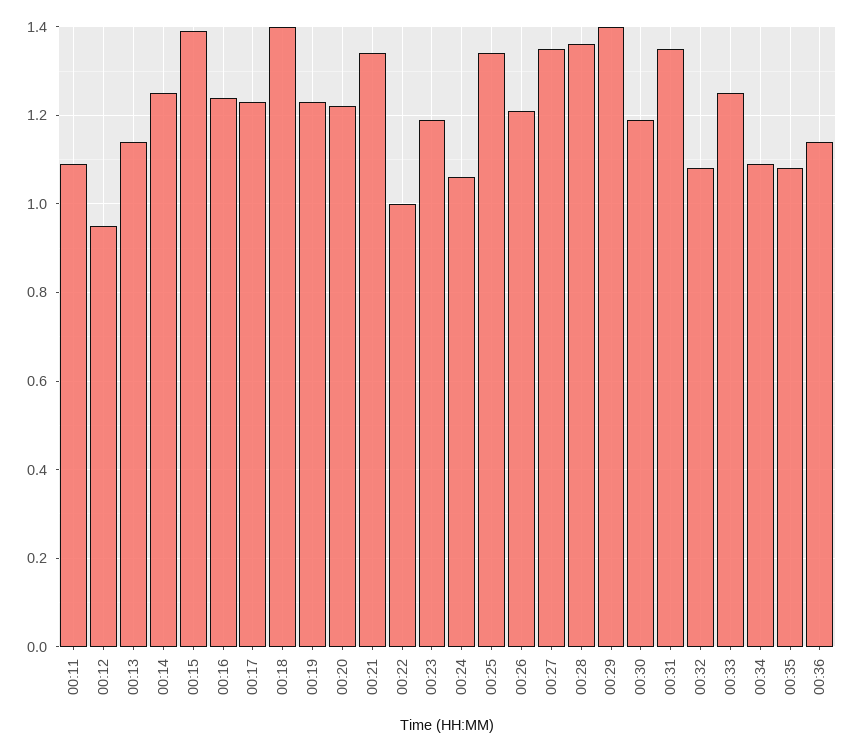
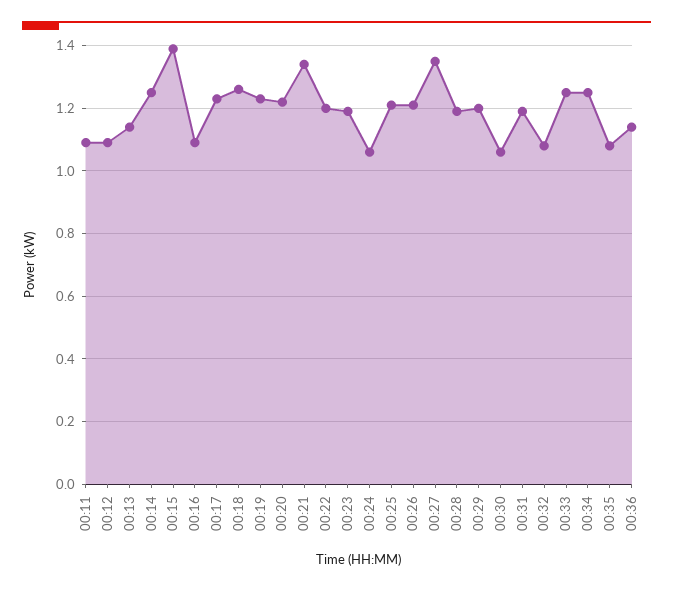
  {
    "00:11": 1.1,
-   "00:12": 0.95,
+   "00:12": 1.1,
    "00:13": 1.15,
    "00:14": 1.25,
    "00:15": 1.4,
-   "00:16": 1.25,
+   "00:16": 1.1,
    "00:17": 1.25,
-   "00:18": 1.4,
+   "00:18": 1.25,
    "00:19": 1.25,
    "00:20": 1.2,
    "00:21": 1.35,
-   "00:22": 1,
+   "00:22": 1.2,
    "00:23": 1.2,
    "00:24": 1.05,
-   "00:25": 1.35,
+   "00:25": 1.2,
    "00:26": 1.2,
    "00:27": 1.35,
-   "00:28": 1.35,
+   "00:28": 1.2,
-   "00:29": 1.4,
+   "00:29": 1.2,
-   "00:30": 1.2,
+   "00:30": 1.05,
-   "00:31": 1.35,
+   "00:31": 1.2,
    "00:32": 1.1,
    "00:33": 1.25,
-   "00:34": 1.1,
+   "00:34": 1.25,
    "00:35": 1.1,
    "00:36": 1.15
  }

